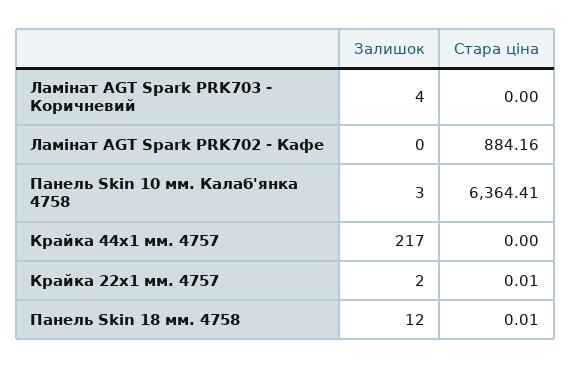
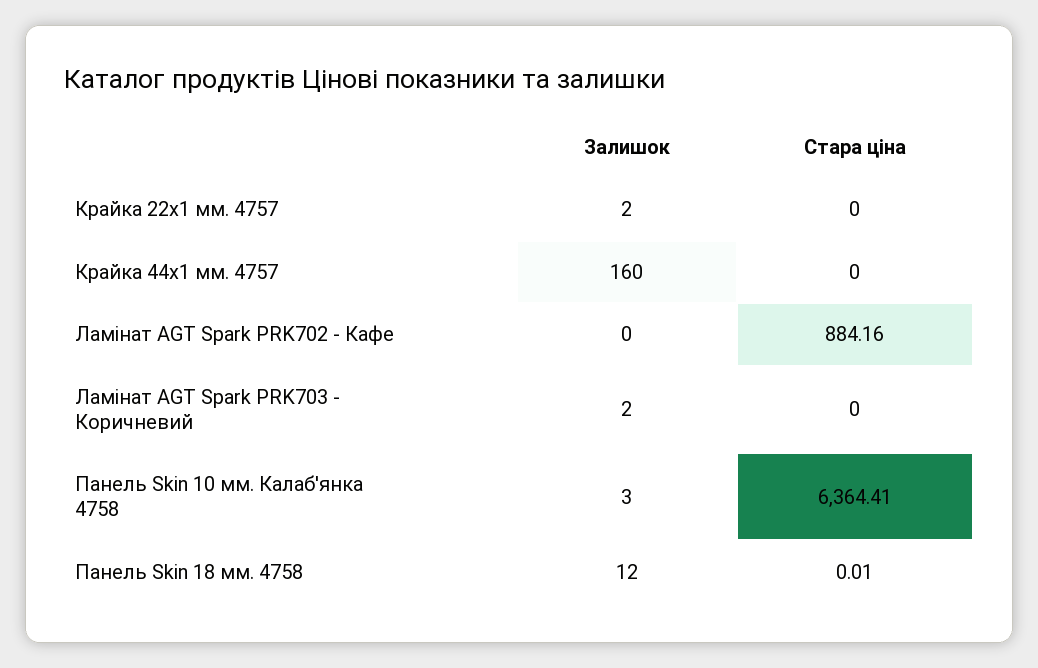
  {
    "Залишок": {
-     "Ламінат AGT Spark PRK703 - Коричневий": 4,
+     "Ламінат AGT Spark PRK703 - Коричневий": 2,
      "Ламінат AGT Spark PRK702 - Кафе": 0,
      "Панель Skin 10 мм. Калаб'янка 4758": 3,
-     "Крайка 44x1 мм. 4757": 217,
+     "Крайка 44x1 мм. 4757": 160,
      "Крайка 22x1 мм. 4757": 2,
      "Панель Skin 18 мм. 4758": 12
    },
    "Стара ціна": {
      "Ламінат AGT Spark PRK703 - Коричневий": 0,
      "Ламінат AGT Spark PRK702 - Кафе": 884.16,
      "Панель Skin 10 мм. Калаб'янка 4758": 6364.41,
      "Крайка 44x1 мм. 4757": 0,
-     "Крайка 22x1 мм. 4757": 0.01,
+     "Крайка 22x1 мм. 4757": 0,
      "Панель Skin 18 мм. 4758": 0.01
    }
  }

